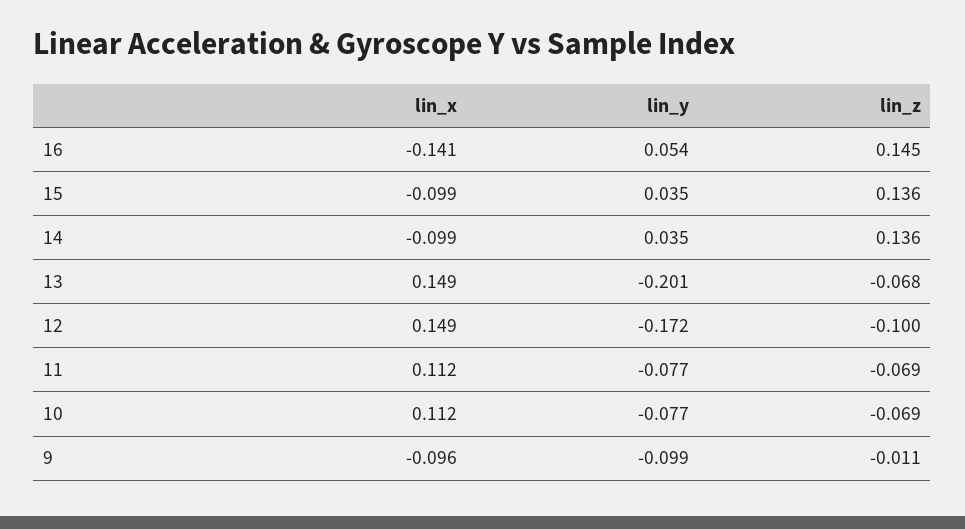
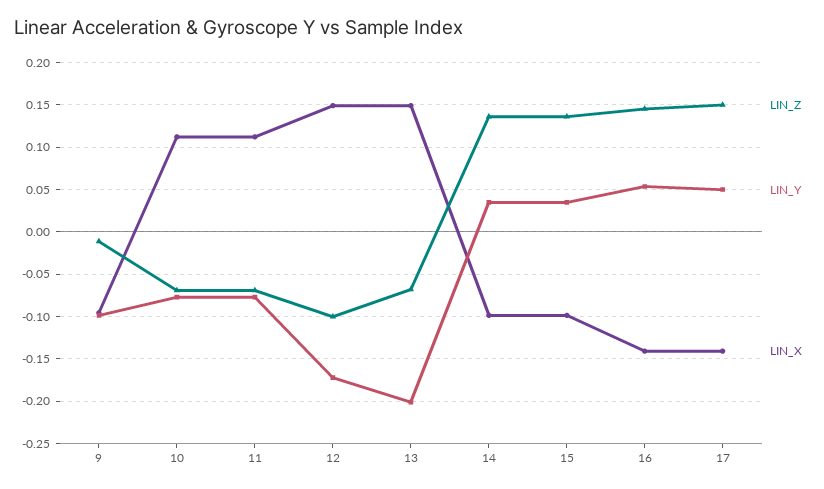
  {
    "lin_x": {
      "16": -0.141,
      "15": -0.099,
      "14": -0.099,
      "13": 0.149,
      "12": 0.149,
      "11": 0.112,
      "10": 0.112,
-     "9": -0.096
+     "9": -0.096,
+     "17": -0.14
    },
    "lin_y": {
      "16": 0.054,
      "15": 0.035,
      "14": 0.035,
      "13": -0.201,
      "12": -0.172,
      "11": -0.077,
      "10": -0.077,
-     "9": -0.099
+     "9": -0.099,
+     "17": 0.05
    },
    "lin_z": {
      "16": 0.145,
      "15": 0.136,
      "14": 0.136,
      "13": -0.068,
      "12": -0.1,
      "11": -0.069,
      "10": -0.069,
-     "9": -0.011
+     "9": -0.011,
+     "17": 0.15
    }
  }

